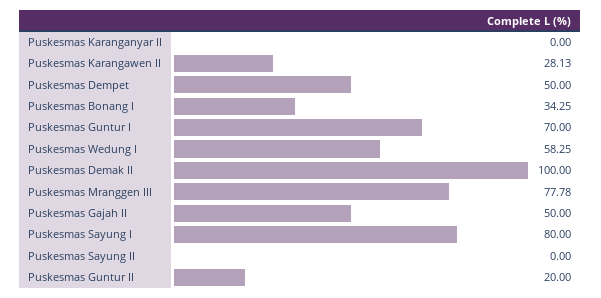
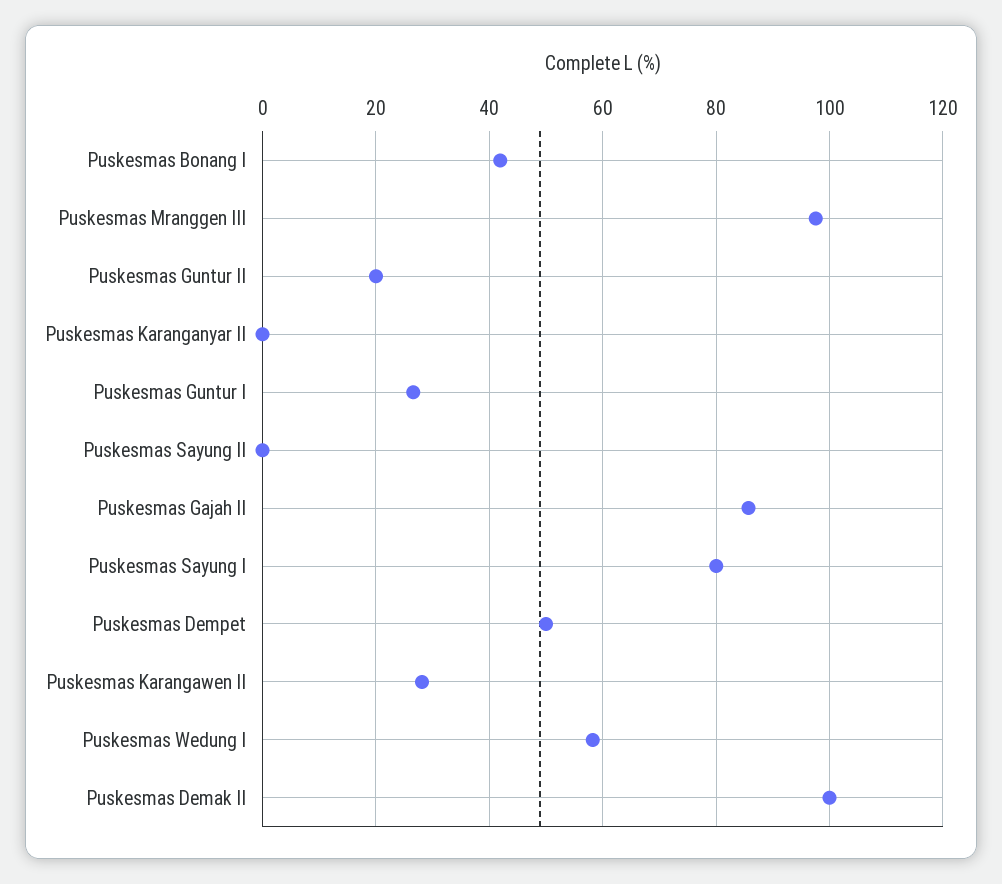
  {
    "Puskesmas Karanganyar II": 0,
    "Puskesmas Karangawen II": 28.13,
    "Puskesmas Dempet": 50,
-   "Puskesmas Bonang I": 34.25,
+   "Puskesmas Bonang I": 42,
-   "Puskesmas Guntur I": 70,
+   "Puskesmas Guntur I": 26,
    "Puskesmas Wedung I": 58.25,
    "Puskesmas Demak II": 100,
-   "Puskesmas Mranggen III": 77.78,
+   "Puskesmas Mranggen III": 98,
-   "Puskesmas Gajah II": 50,
+   "Puskesmas Gajah II": 86,
    "Puskesmas Sayung I": 80,
    "Puskesmas Sayung II": 0,
    "Puskesmas Guntur II": 20
  }

